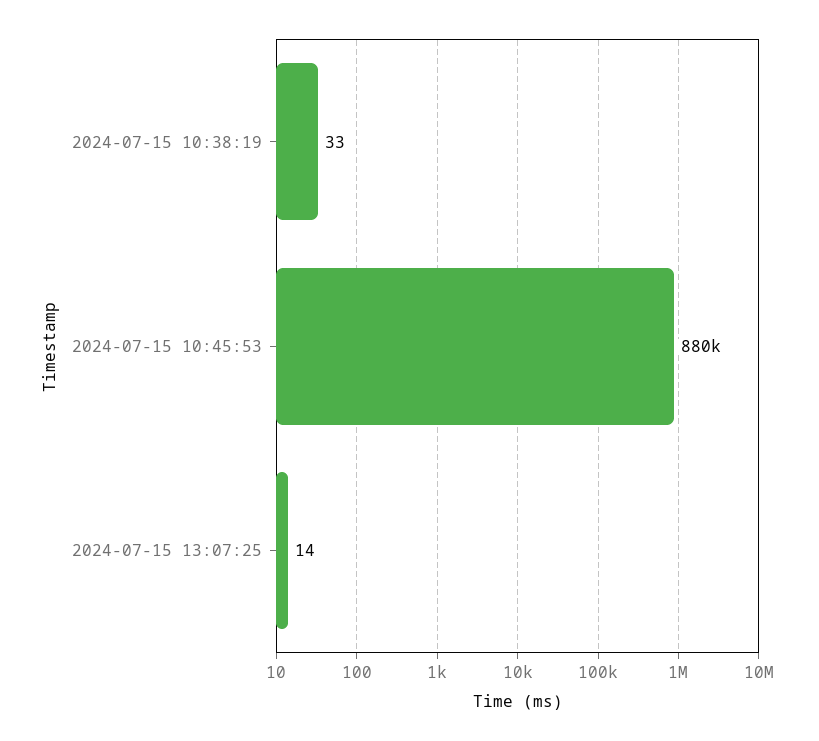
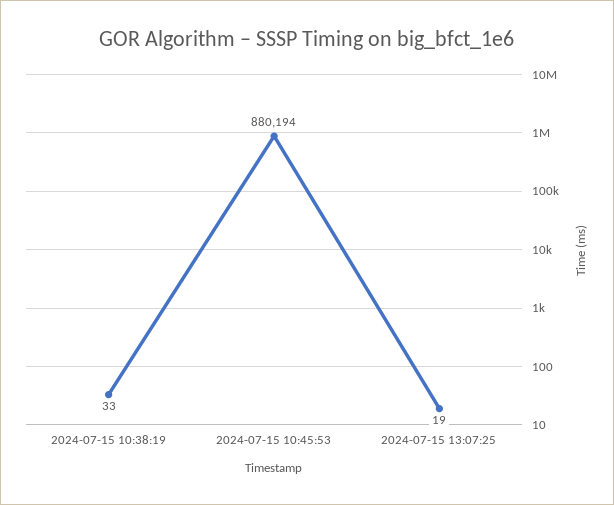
  {
    "2024-07-15 10:38:19": 33,
    "2024-07-15 10:45:53": 880194,
-   "2024-07-15 13:07:25": 14
+   "2024-07-15 13:07:25": 19
  }

